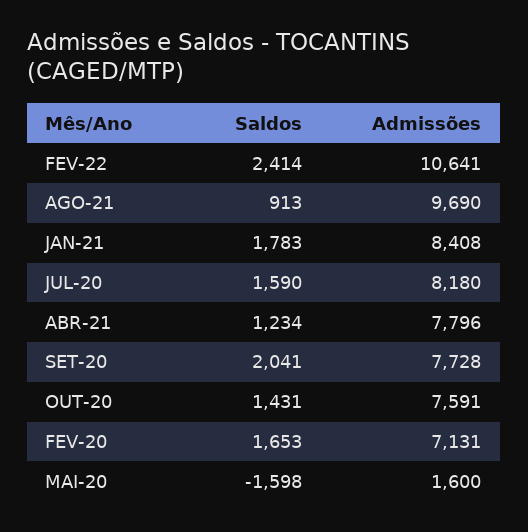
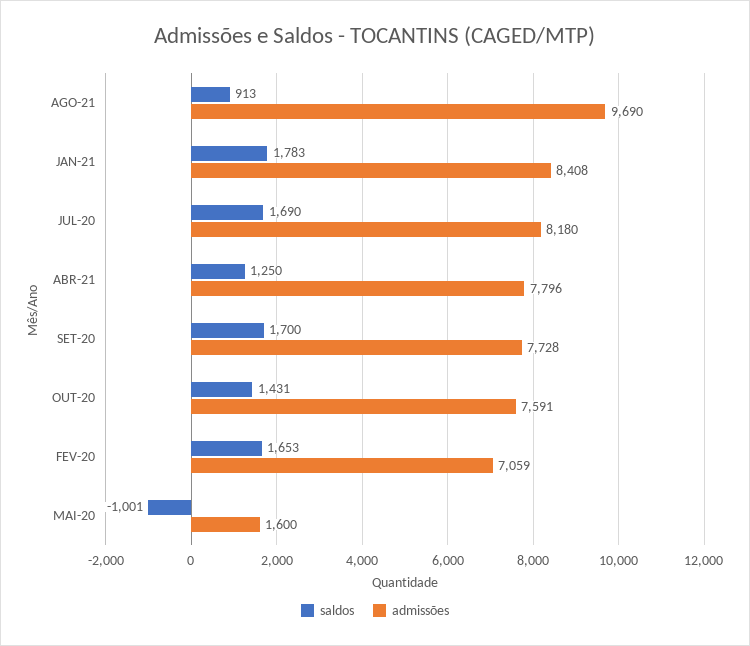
  {
    "Saldos": {
-     "FEV-22": 2414,
      "AGO-21": 913,
      "JAN-21": 1783,
-     "JUL-20": 1590,
+     "JUL-20": 1690,
-     "ABR-21": 1234,
+     "ABR-21": 1250,
-     "SET-20": 2041,
+     "SET-20": 1700,
      "OUT-20": 1431,
      "FEV-20": 1653,
-     "MAI-20": -1598
+     "MAI-20": -1001
    },
    "Admissões": {
-     "FEV-22": 10641,
      "AGO-21": 9690,
      "JAN-21": 8408,
      "JUL-20": 8180,
      "ABR-21": 7796,
      "SET-20": 7728,
      "OUT-20": 7591,
-     "FEV-20": 7131,
+     "FEV-20": 7059,
      "MAI-20": 1600
    }
  }

